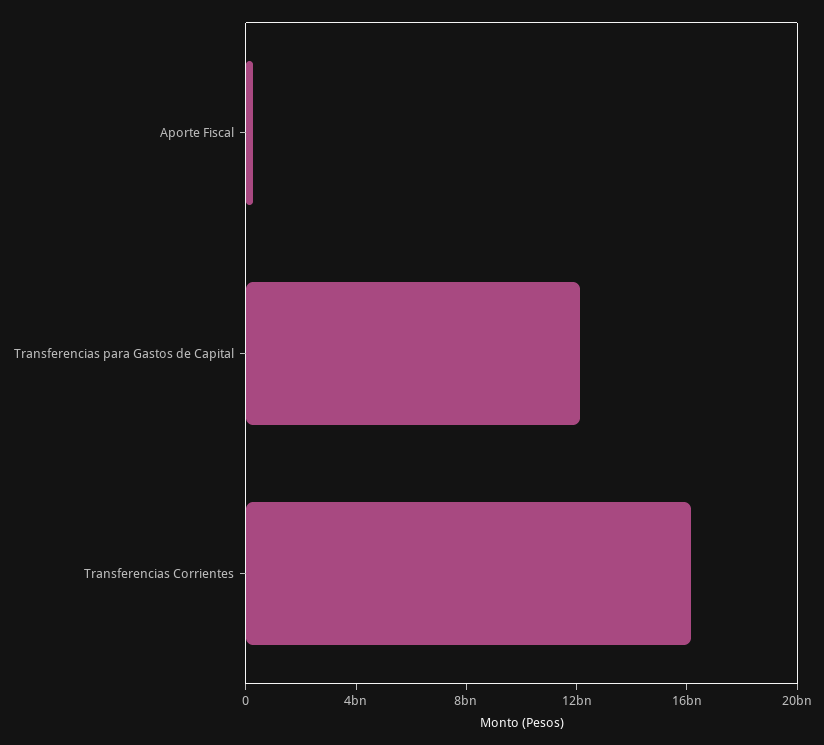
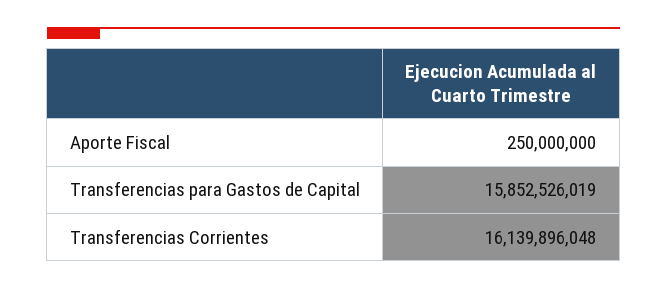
  {
    "Aporte Fiscal": 250000000,
-   "Transferencias para Gastos de Capital": 12000000000,
+   "Transferencias para Gastos de Capital": 15852526019,
    "Transferencias Corrientes": 16139896048
  }

